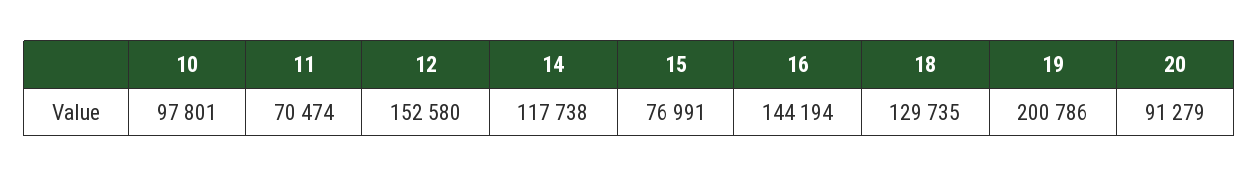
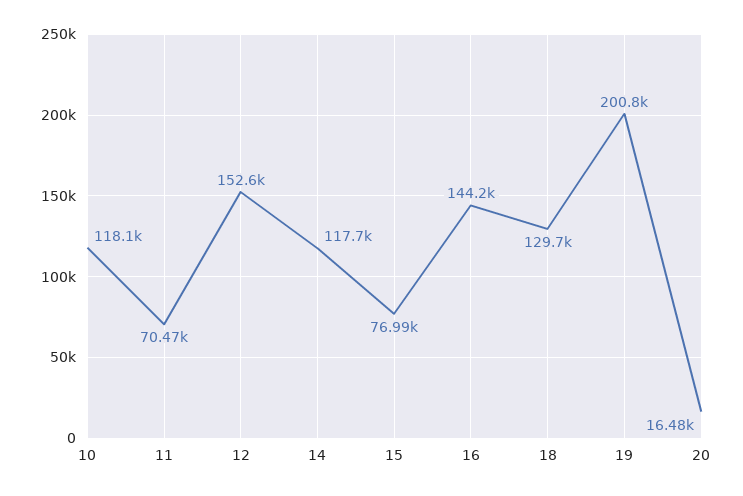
  {
-   "10": 97801,
+   "10": 118100,
    "11": 70474,
    "12": 152580,
    "14": 117738,
    "15": 76991,
    "16": 144194,
    "18": 129735,
    "19": 200786,
-   "20": 91279
+   "20": 16480
  }

